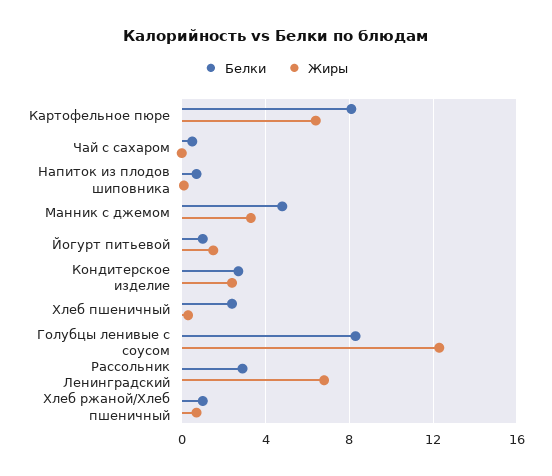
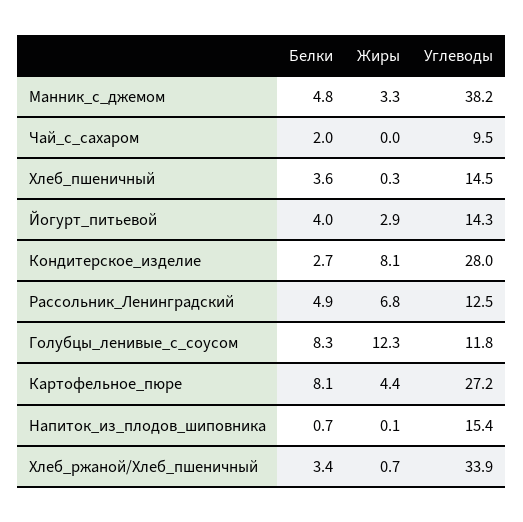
  {
    "Белки": {
      "Картофельное пюре": 8.1,
-     "Чай с сахаром": 0.5,
+     "Чай с сахаром": 2,
      "Напиток из плодов шиповника": 0.7,
      "Манник с джемом": 4.8,
-     "Йогурт питьевой": 1,
+     "Йогурт питьевой": 4,
      "Кондитерское изделие": 2.7,
-     "Хлеб пшеничный": 2.5,
+     "Хлеб пшеничный": 3.6,
      "Голубцы ленивые с соусом": 8.3,
-     "Рассольник Ленинградский": 3,
+     "Рассольник Ленинградский": 4.9,
-     "Хлеб ржаной/Хлеб пшеничный": 1
+     "Хлеб ржаной/Хлеб пшеничный": 3.4
    },
    "Жиры": {
-     "Картофельное пюре": 6.5,
+     "Картофельное пюре": 4.4,
      "Чай с сахаром": 0,
      "Напиток из плодов шиповника": 0.1,
      "Манник с джемом": 3.3,
-     "Йогурт питьевой": 1.5,
+     "Йогурт питьевой": 2.9,
-     "Кондитерское изделие": 2.5,
+     "Кондитерское изделие": 8.1,
      "Хлеб пшеничный": 0.3,
      "Голубцы ленивые с соусом": 12.3,
      "Рассольник Ленинградский": 6.8,
      "Хлеб ржаной/Хлеб пшеничный": 0.7
-   }
+   },
+   "Углеводы": {
+     "Манник с джемом": 38.2,
+     "Чай с сахаром": 9.5,
+     "Хлеб пшеничный": 14.5,
+     "Йогурт питьевой": 14.3,
+     "Кондитерское изделие": 28,
+     "Рассольник Ленинградский": 12.5,
+     "Голубцы ленивые с соусом": 11.8,
+     "Картофельное пюре": 27.2,
+     "Напиток из плодов шиповника": 15.4,
+     "Хлеб ржаной/Хлеб пшеничный": 33.9
+   }
  }

